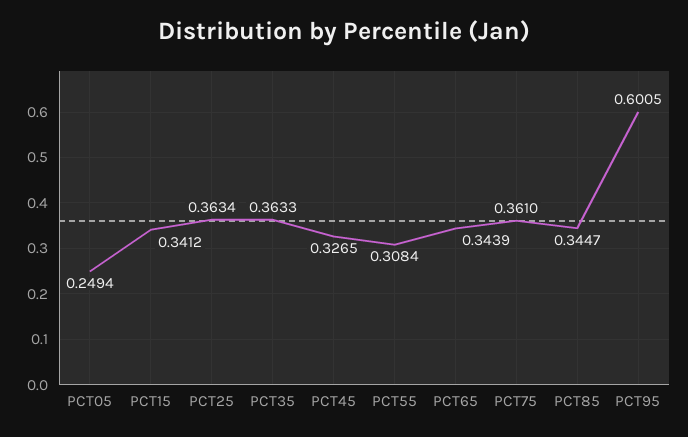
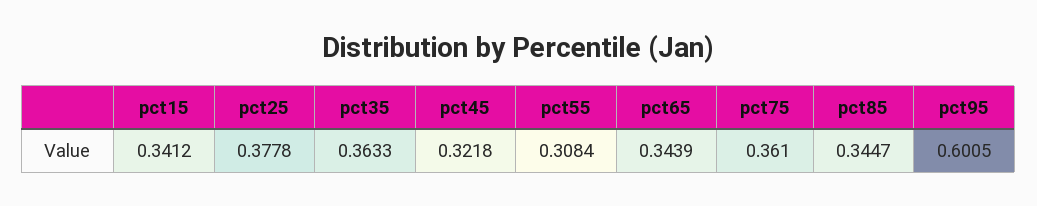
  {
-   "PCT05": 0.2494,
    "PCT15": 0.3412,
-   "PCT25": 0.3634,
+   "PCT25": 0.3778,
    "PCT35": 0.3633,
-   "PCT45": 0.3265,
+   "PCT45": 0.3218,
    "PCT55": 0.3084,
    "PCT65": 0.3439,
    "PCT75": 0.361,
    "PCT85": 0.3447,
    "PCT95": 0.6005
  }

